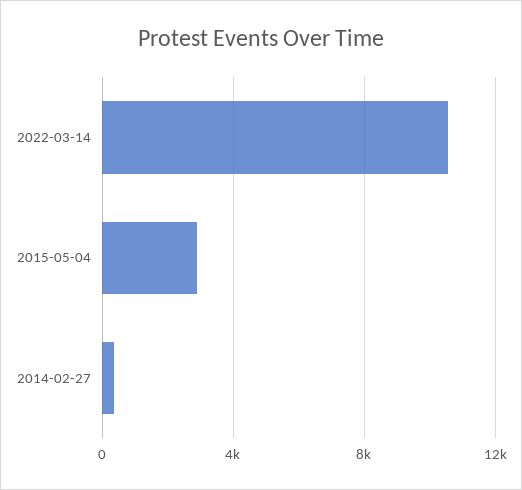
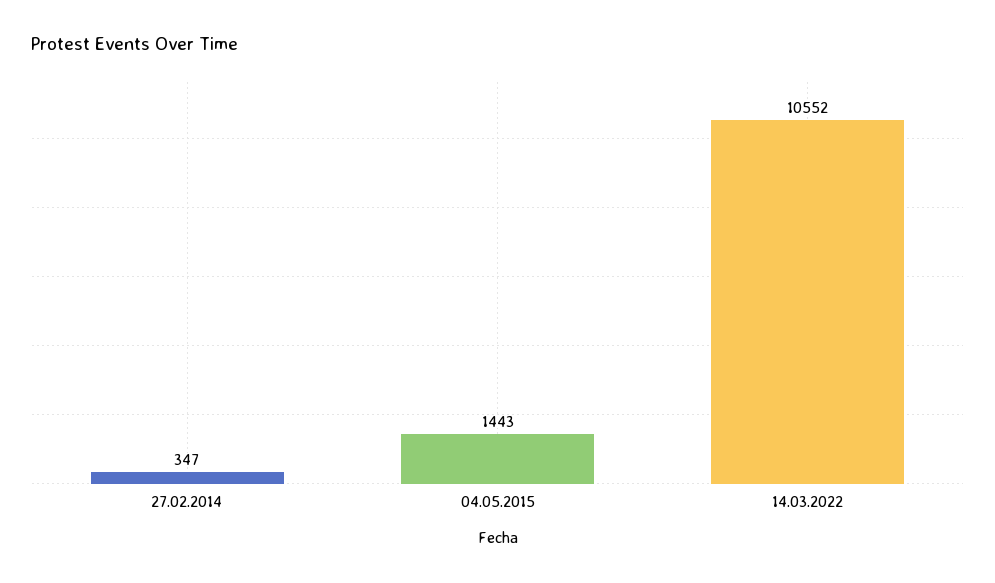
  {
    "2022-03-14": 10552,
-   "2015-05-04": 3000,
+   "2015-05-04": 1443,
    "2014-02-27": 347
  }

